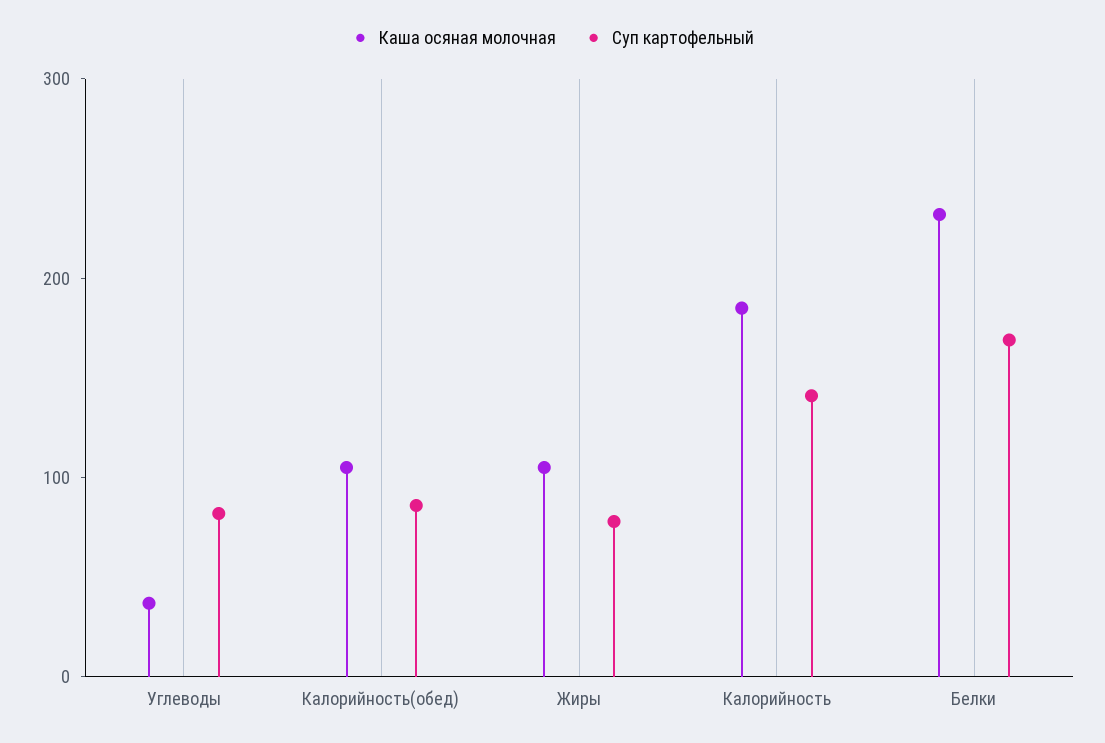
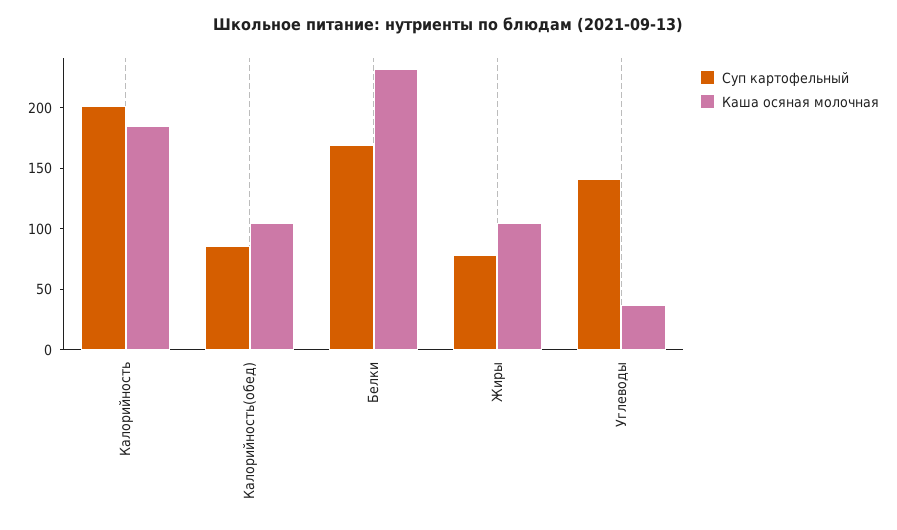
  {
    "Каша осяная молочная": {
      "Углеводы": 40,
      "Калорийность(обед)": 110,
      "Жиры": 110,
      "Калорийность": 190,
      "Белки": 230
    },
    "Суп картофельный": {
-     "Углеводы": 80,
+     "Углеводы": 140,
      "Калорийность(обед)": 90,
      "Жиры": 80,
-     "Калорийность": 140,
+     "Калорийность": 200,
      "Белки": 170
    }
  }

